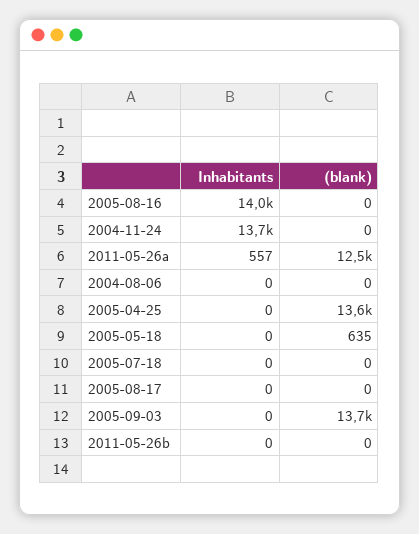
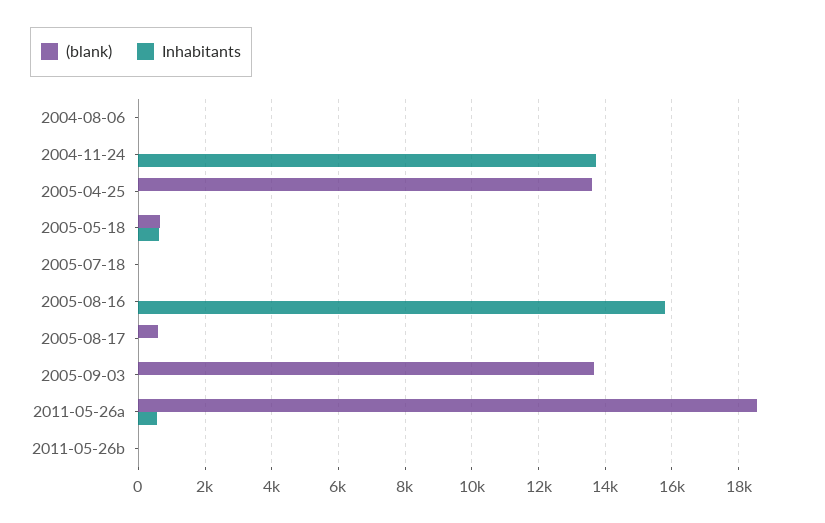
  {
    "Inhabitants": {
-     "2005-08-16": 14000,
+     "2005-08-16": 15800,
      "2004-11-24": 13700,
      "2011-05-26a": 557,
      "2004-08-06": 0,
      "2005-04-25": 0,
-     "2005-05-18": 0,
+     "2005-05-18": 600,
      "2005-07-18": 0,
      "2005-08-17": 0,
      "2005-09-03": 0,
      "2011-05-26b": 0
    },
    "(blank)": {
      "2005-08-16": 0,
      "2004-11-24": 0,
-     "2011-05-26a": 12500,
+     "2011-05-26a": 18600,
      "2004-08-06": 0,
      "2005-04-25": 13600,
      "2005-05-18": 635,
      "2005-07-18": 0,
-     "2005-08-17": 0,
+     "2005-08-17": 600,
      "2005-09-03": 13700,
      "2011-05-26b": 0
    }
  }

